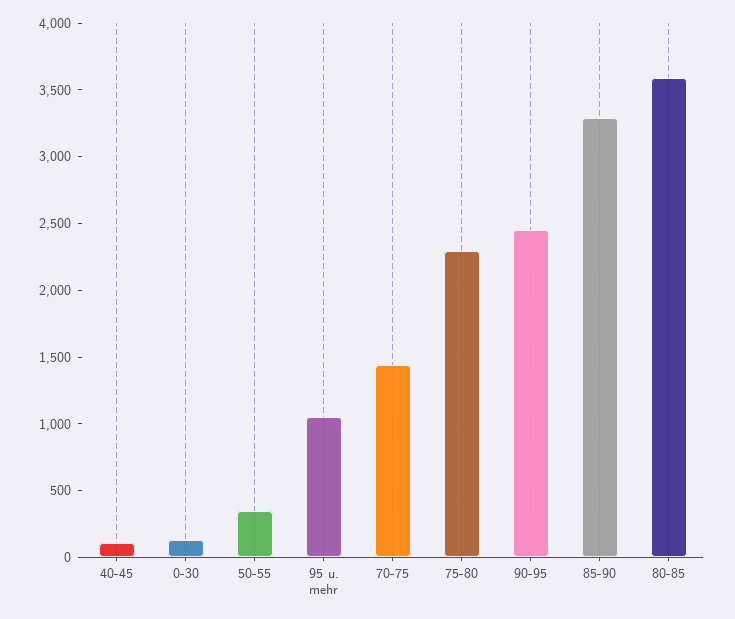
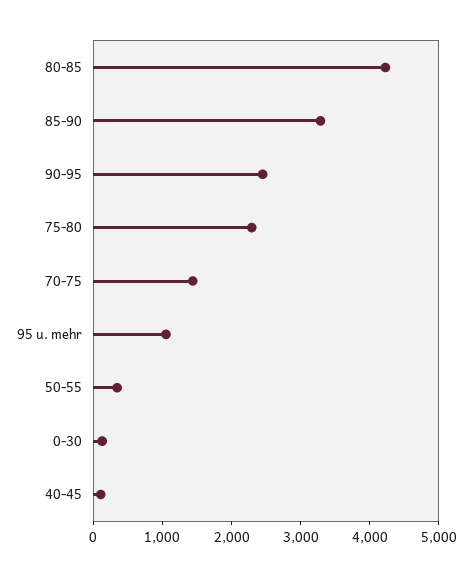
  {
    "40-45": 100,
    "0-30": 100,
    "50-55": 300,
    "95 u. mehr": 1100,
    "70-75": 1400,
    "75-80": 2300,
    "90-95": 2400,
    "85-90": 3300,
-   "80-85": 3600
+   "80-85": 4200
  }

